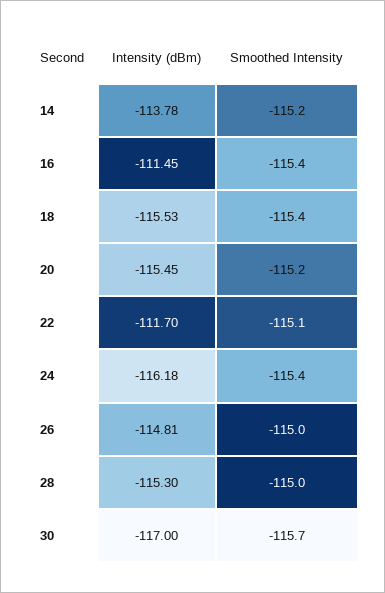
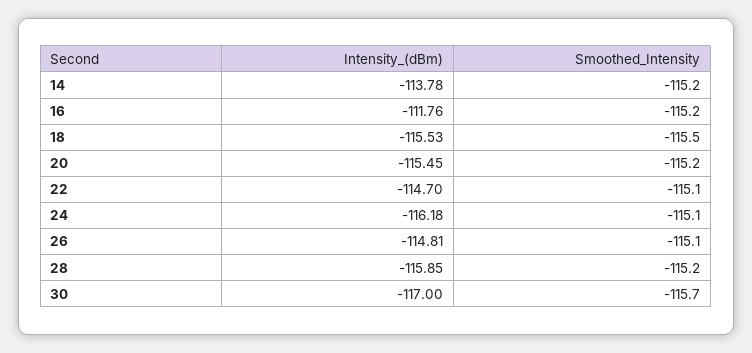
  {
    "Intensity (dBm)": {
      "14": -113.78,
-     "16": -111.45,
+     "16": -111.76,
      "18": -115.53,
      "20": -115.45,
-     "22": -111.7,
+     "22": -114.7,
      "24": -116.18,
      "26": -114.81,
-     "28": -115.3,
+     "28": -115.85,
      "30": -117
    },
    "Smoothed Intensity": {
      "14": -115.2,
-     "16": -115.4,
+     "16": -115.2,
-     "18": -115.4,
+     "18": -115.5,
      "20": -115.2,
      "22": -115.1,
-     "24": -115.4,
+     "24": -115.1,
-     "26": -115,
+     "26": -115.1,
-     "28": -115,
+     "28": -115.2,
      "30": -115.7
    }
  }

